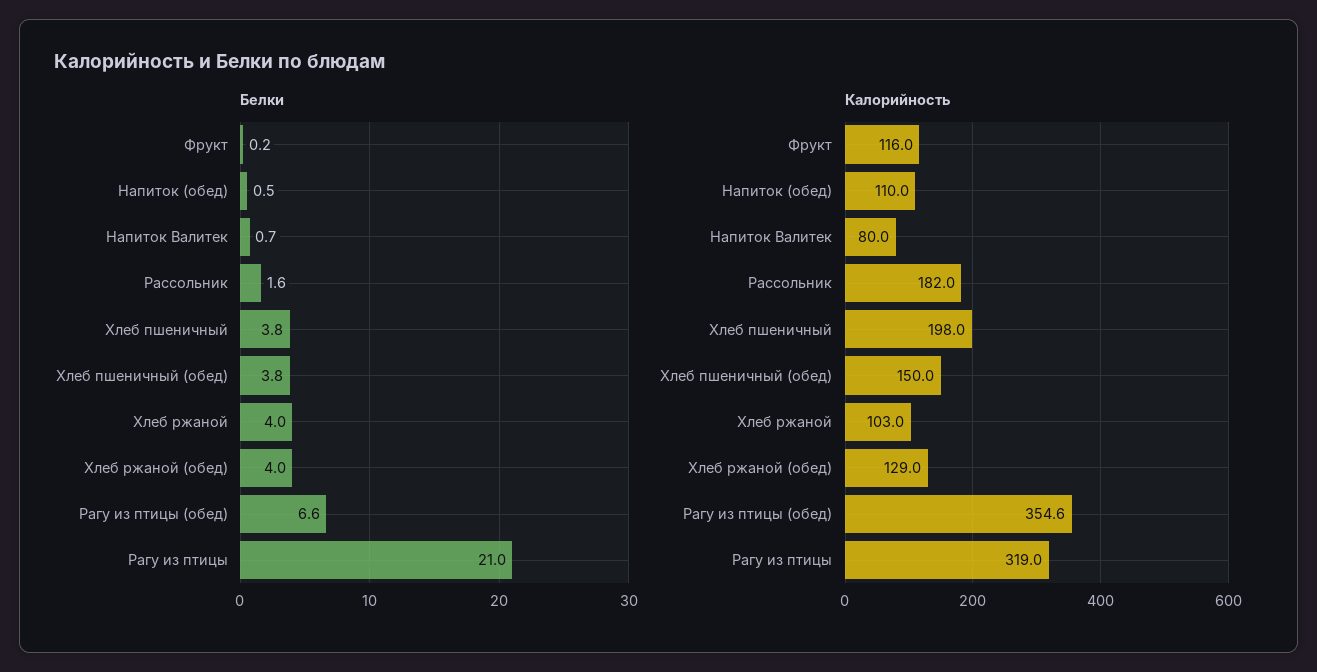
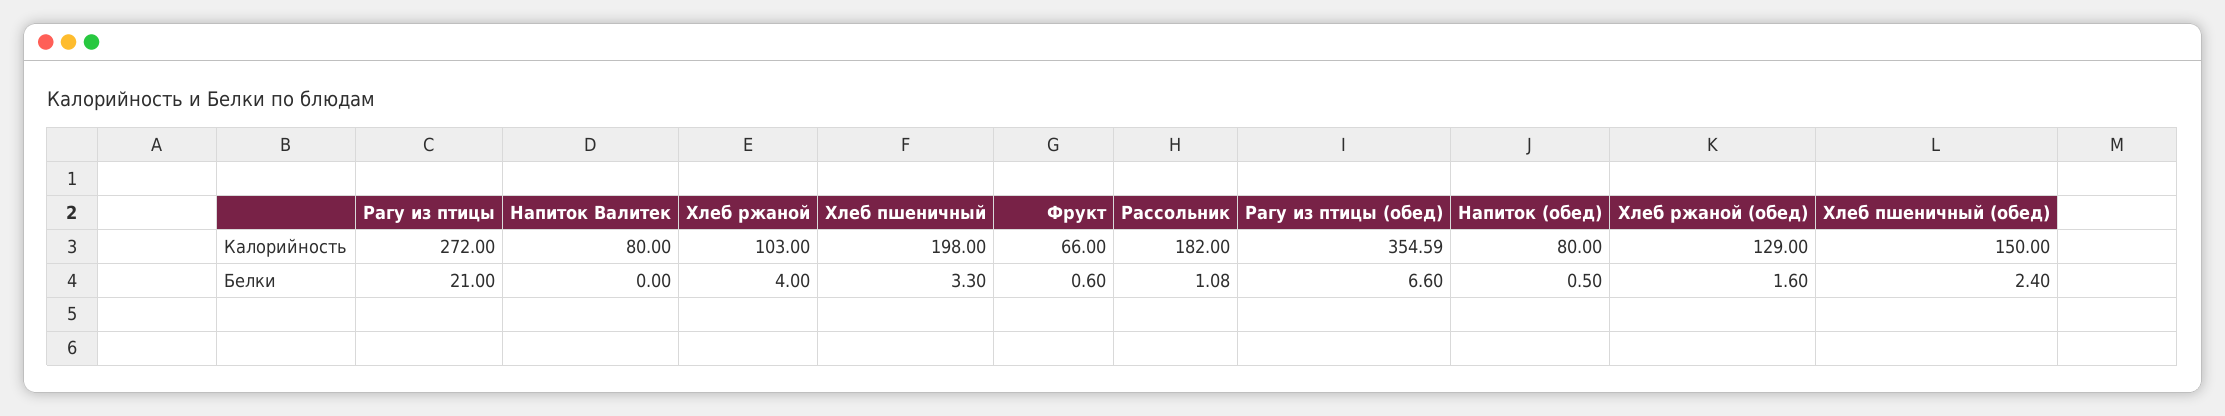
  {
    "Белки": {
-     "Фрукт": 0.2,
+     "Фрукт": 0.6,
      "Напиток (обед)": 0.5,
-     "Напиток Валитек": 0.7,
+     "Напиток Валитек": 0,
-     "Рассольник": 1.6,
+     "Рассольник": 1.08,
-     "Хлеб пшеничный": 3.8,
+     "Хлеб пшеничный": 3.3,
-     "Хлеб пшеничный (обед)": 3.8,
+     "Хлеб пшеничный (обед)": 2.4,
      "Хлеб ржаной": 4,
-     "Хлеб ржаной (обед)": 4,
+     "Хлеб ржаной (обед)": 1.6,
      "Рагу из птицы (обед)": 6.6,
      "Рагу из птицы": 21
    },
    "Калорийность": {
-     "Фрукт": 116,
+     "Фрукт": 66,
-     "Напиток (обед)": 110,
+     "Напиток (обед)": 80,
      "Напиток Валитек": 80,
      "Рассольник": 182,
      "Хлеб пшеничный": 198,
      "Хлеб пшеничный (обед)": 150,
      "Хлеб ржаной": 103,
      "Хлеб ржаной (обед)": 129,
      "Рагу из птицы (обед)": 354.59,
-     "Рагу из птицы": 319
+     "Рагу из птицы": 272
    }
  }

